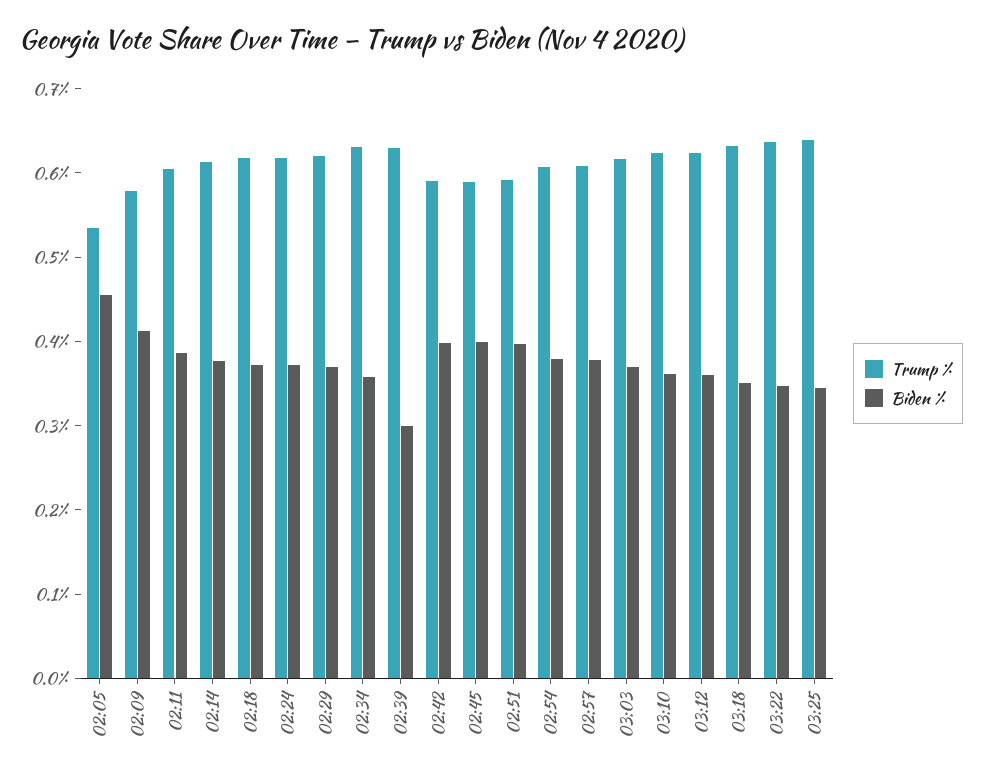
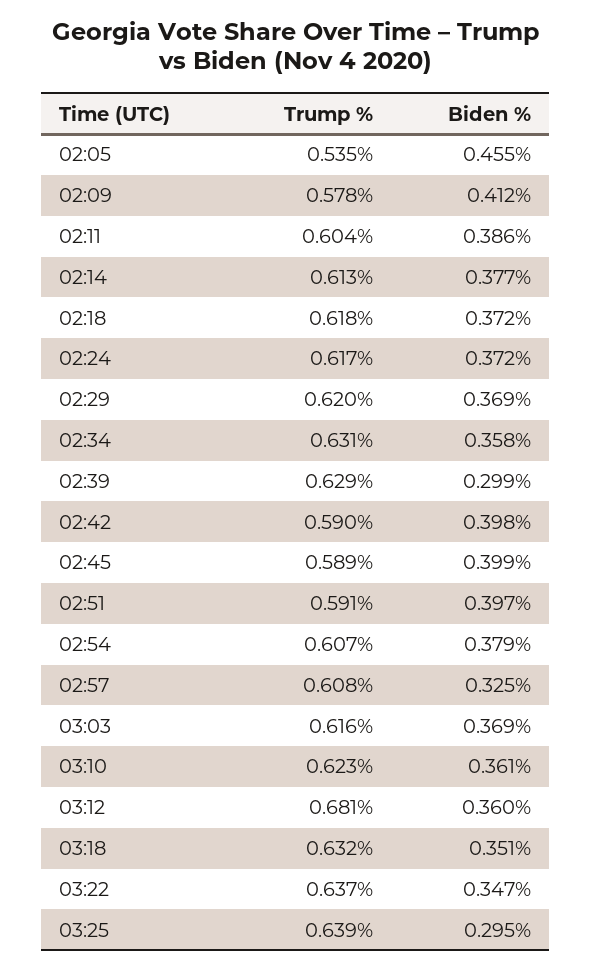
  {
    "Trump %": {
      "02:05": 0.535,
      "02:09": 0.578,
      "02:11": 0.604,
      "02:14": 0.613,
      "02:18": 0.618,
      "02:24": 0.617,
      "02:29": 0.62,
      "02:34": 0.631,
      "02:39": 0.629,
      "02:42": 0.59,
      "02:45": 0.589,
      "02:51": 0.591,
      "02:54": 0.607,
      "02:57": 0.608,
      "03:03": 0.616,
      "03:10": 0.623,
-     "03:12": 0.62,
+     "03:12": 0.681,
      "03:18": 0.632,
      "03:22": 0.637,
      "03:25": 0.639
    },
    "Biden %": {
      "02:05": 0.455,
      "02:09": 0.412,
      "02:11": 0.386,
      "02:14": 0.377,
      "02:18": 0.372,
      "02:24": 0.372,
      "02:29": 0.369,
      "02:34": 0.358,
      "02:39": 0.299,
      "02:42": 0.398,
      "02:45": 0.399,
      "02:51": 0.397,
      "02:54": 0.379,
-     "02:57": 0.38,
+     "02:57": 0.325,
      "03:03": 0.369,
      "03:10": 0.361,
      "03:12": 0.36,
      "03:18": 0.351,
      "03:22": 0.347,
-     "03:25": 0.34
+     "03:25": 0.295
    }
  }

